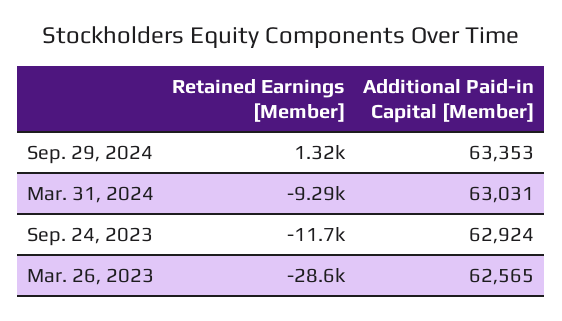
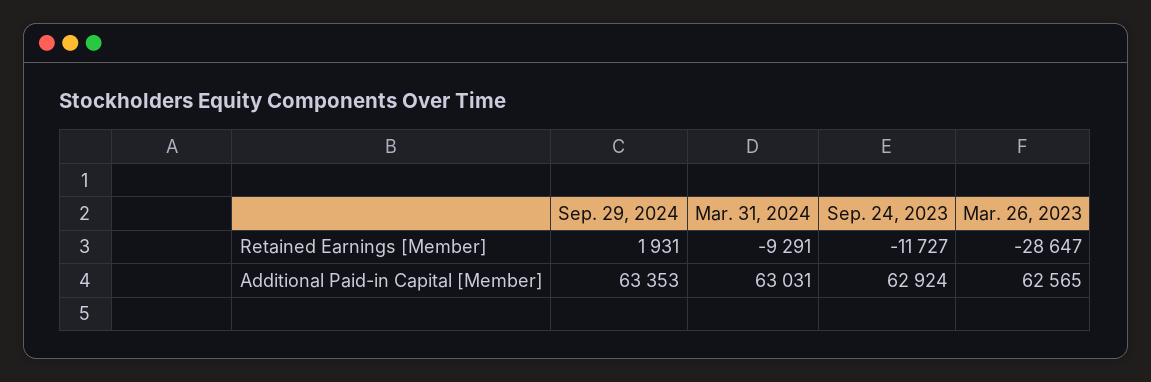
  {
    "Retained Earnings [Member]": {
-     "Sep. 29, 2024": 1320,
+     "Sep. 29, 2024": 1931,
      "Mar. 31, 2024": -9291,
      "Sep. 24, 2023": -11727,
      "Mar. 26, 2023": -28647
    },
    "Additional Paid-in Capital [Member]": {
      "Sep. 29, 2024": 63353,
      "Mar. 31, 2024": 63031,
      "Sep. 24, 2023": 62924,
      "Mar. 26, 2023": 62565
    }
  }

